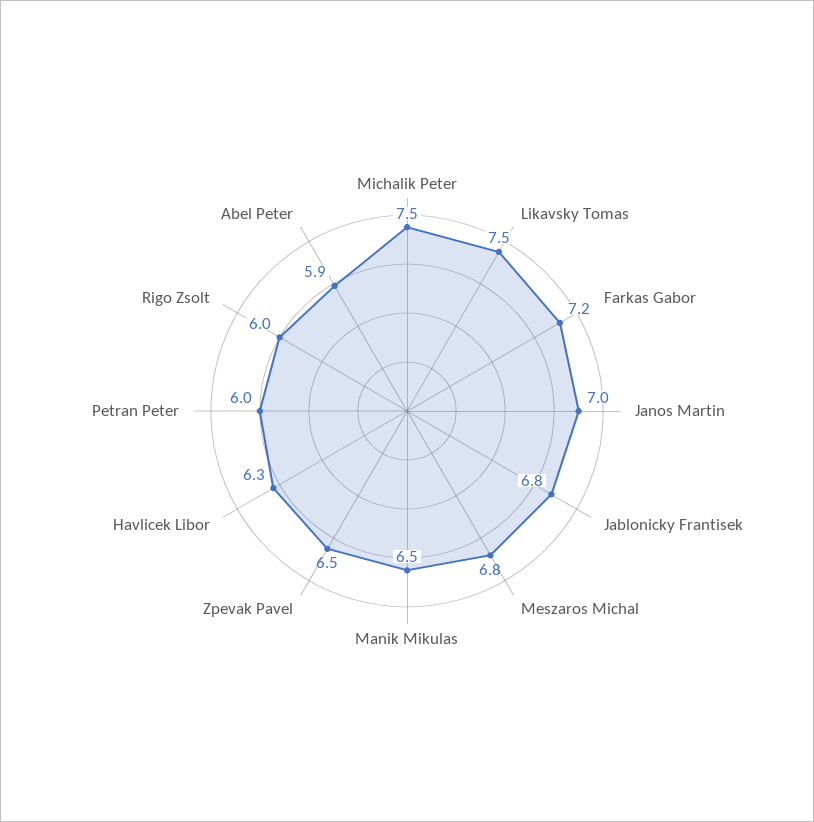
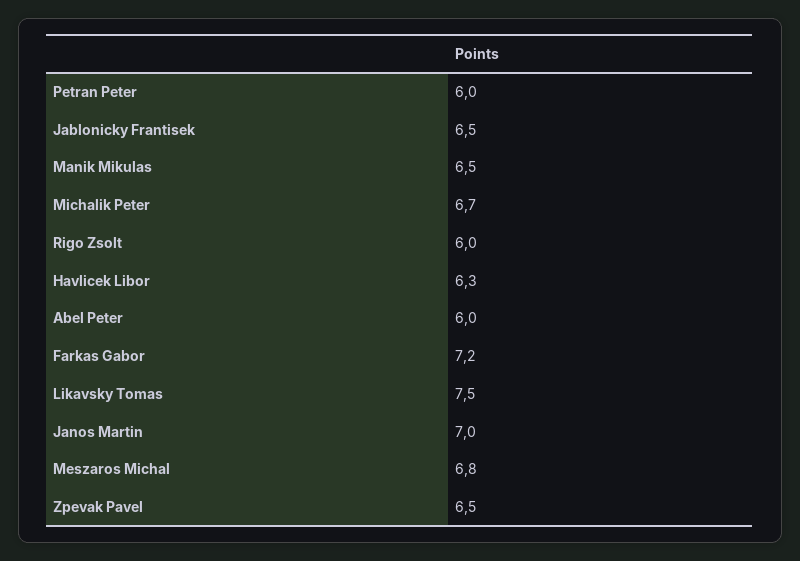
  {
-   "Michalik Peter": 7.5,
+   "Michalik Peter": 6.7,
    "Likavsky Tomas": 7.5,
    "Farkas Gabor": 7.2,
    "Janos Martin": 7,
-   "Jablonicky Frantisek": 6.8,
+   "Jablonicky Frantisek": 6.5,
    "Meszaros Michal": 6.8,
    "Manik Mikulas": 6.5,
    "Zpevak Pavel": 6.5,
    "Havlicek Libor": 6.3,
    "Petran Peter": 6,
    "Rigo Zsolt": 6,
-   "Abel Peter": 5.9
+   "Abel Peter": 6
  }

